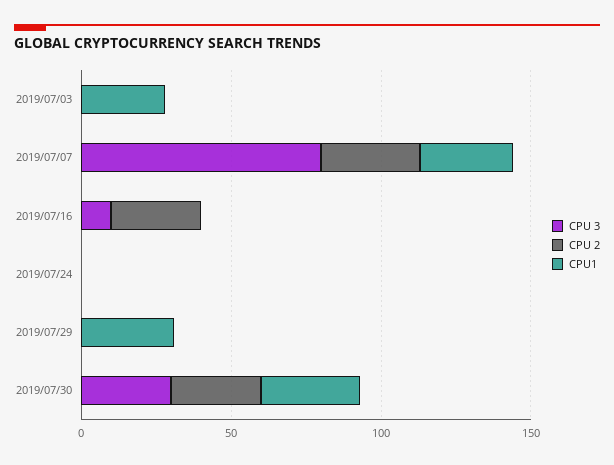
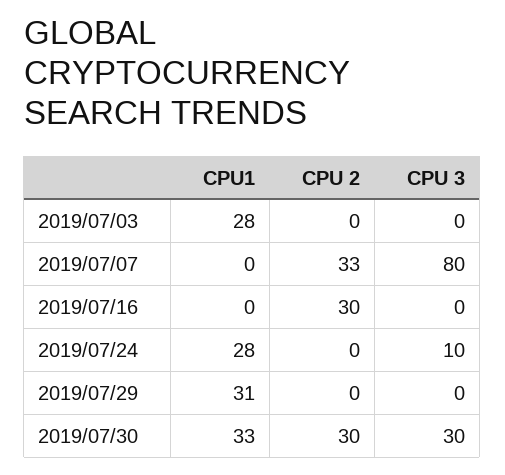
  {
    "CPU 3": {
      "2019/07/03": 0,
      "2019/07/07": 80,
-     "2019/07/16": 10,
+     "2019/07/16": 0,
-     "2019/07/24": 0,
+     "2019/07/24": 10,
      "2019/07/29": 0,
      "2019/07/30": 30
    },
    "CPU 2": {
      "2019/07/03": 0,
      "2019/07/07": 33,
      "2019/07/16": 30,
      "2019/07/24": 0,
      "2019/07/29": 0,
      "2019/07/30": 30
    },
    "CPU1": {
      "2019/07/03": 28,
-     "2019/07/07": 30,
+     "2019/07/07": 0,
      "2019/07/16": 0,
-     "2019/07/24": 0,
+     "2019/07/24": 28,
      "2019/07/29": 31,
      "2019/07/30": 33
    }
  }

